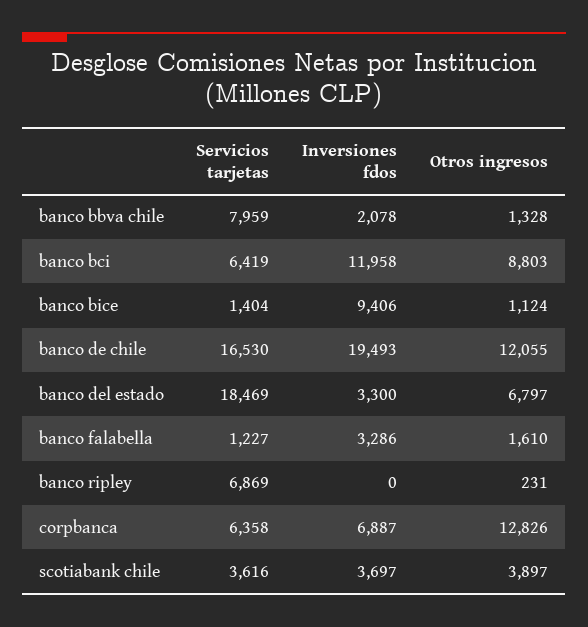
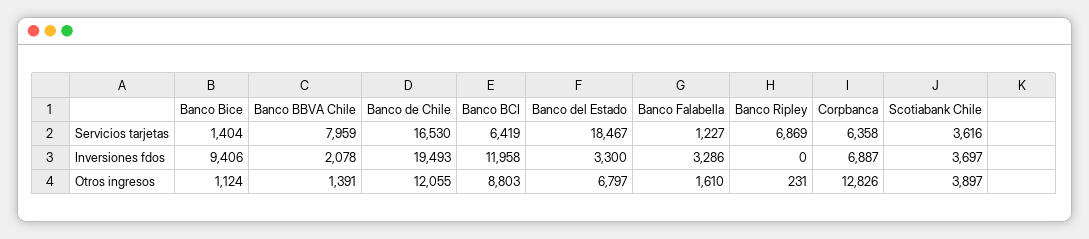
  {
    "Servicios tarjetas": {
      "banco bbva chile": 7959,
      "banco bci": 6419,
      "banco bice": 1404,
      "banco de chile": 16530,
-     "banco del estado": 18469,
+     "banco del estado": 18467,
      "banco falabella": 1227,
      "banco ripley": 6869,
      "corpbanca": 6358,
      "scotiabank chile": 3616
    },
    "Inversiones fdos": {
      "banco bbva chile": 2078,
      "banco bci": 11958,
      "banco bice": 9406,
      "banco de chile": 19493,
      "banco del estado": 3300,
      "banco falabella": 3286,
      "banco ripley": 0,
      "corpbanca": 6887,
      "scotiabank chile": 3697
    },
    "Otros ingresos": {
-     "banco bbva chile": 1328,
+     "banco bbva chile": 1391,
      "banco bci": 8803,
      "banco bice": 1124,
      "banco de chile": 12055,
      "banco del estado": 6797,
      "banco falabella": 1610,
      "banco ripley": 231,
      "corpbanca": 12826,
      "scotiabank chile": 3897
    }
  }

